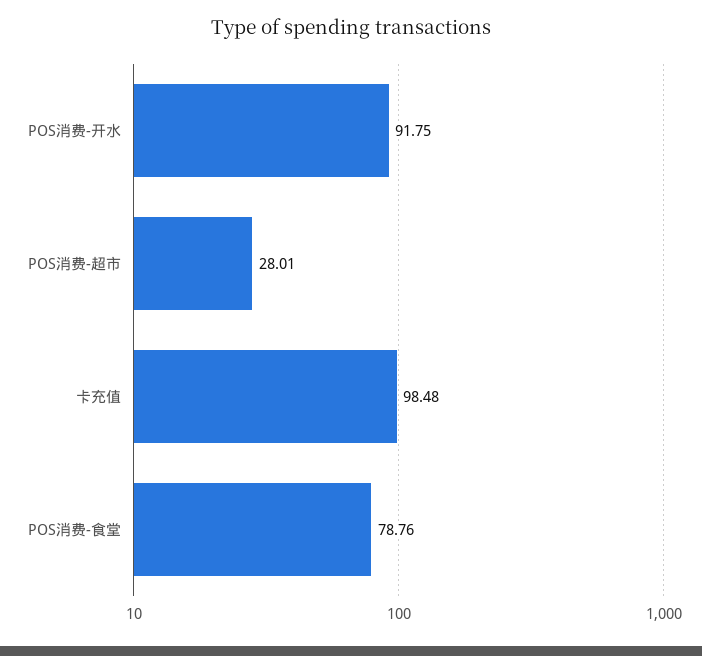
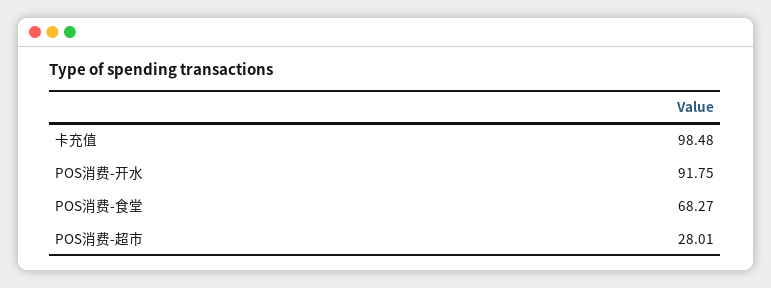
  {
    "POS消费-开水": 91.75,
    "POS消费-超市": 28.01,
    "卡充值": 98.48,
-   "POS消费-食堂": 78.76
+   "POS消费-食堂": 68.27
  }

